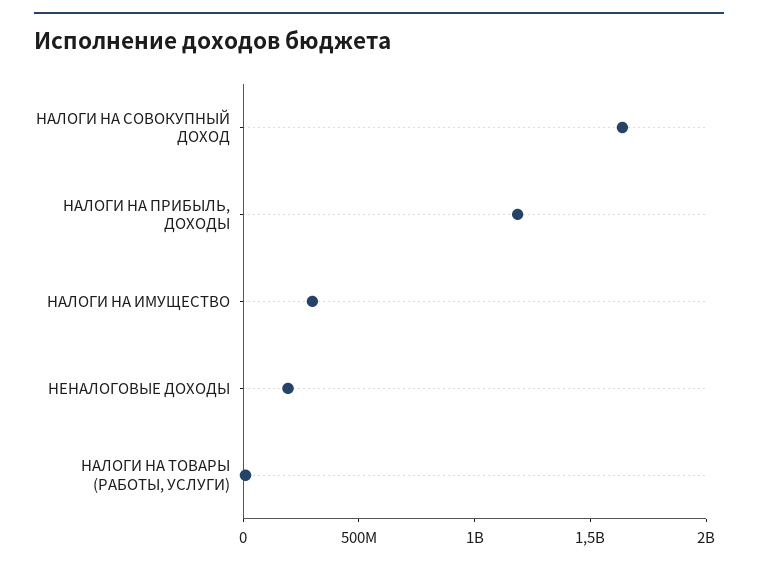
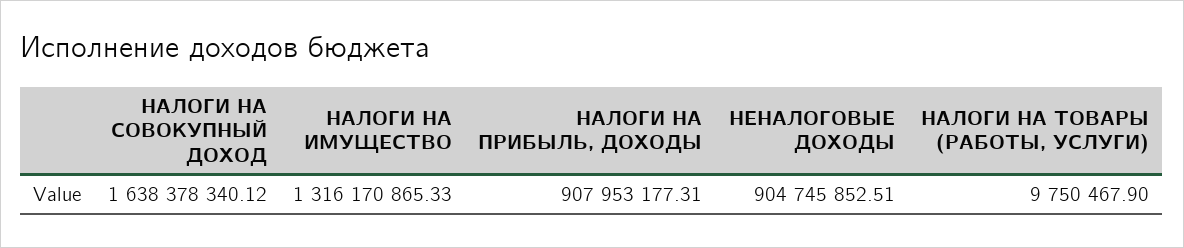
  {
    "НАЛОГИ НА СОВОКУПНЫЙ ДОХОД": 1638378340.12,
-   "НАЛОГИ НА ПРИБЫЛЬ, ДОХОДЫ": 1200000000,
+   "НАЛОГИ НА ПРИБЫЛЬ, ДОХОДЫ": 907953177.31,
-   "НАЛОГИ НА ИМУЩЕСТВО": 300000000,
+   "НАЛОГИ НА ИМУЩЕСТВО": 1316170865.33,
-   "НЕНАЛОГОВЫЕ ДОХОДЫ": 200000000,
+   "НЕНАЛОГОВЫЕ ДОХОДЫ": 904745852.51,
    "НАЛОГИ НА ТОВАРЫ (РАБОТЫ, УСЛУГИ)": 9750467.9
  }

